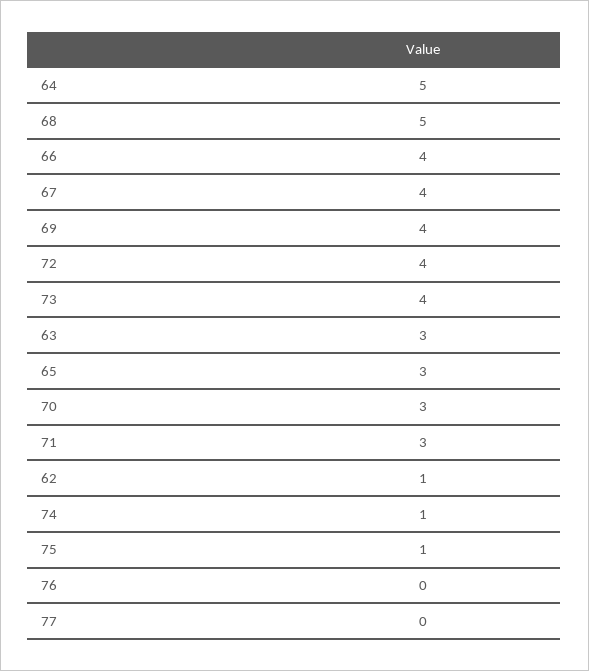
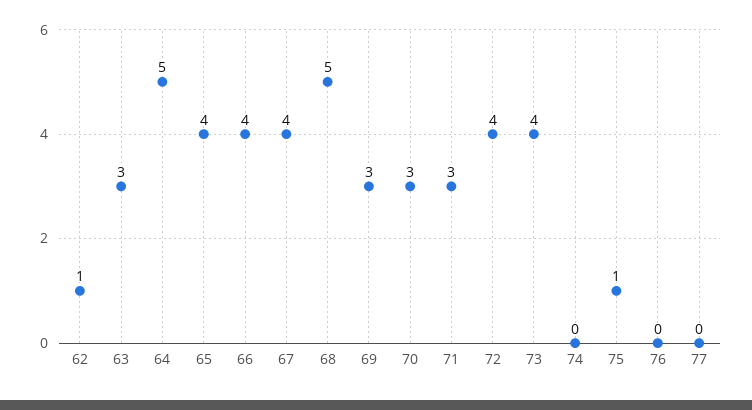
  {
    "64": 5,
    "68": 5,
    "66": 4,
    "67": 4,
-   "69": 4,
+   "69": 3,
    "72": 4,
    "73": 4,
    "63": 3,
-   "65": 3,
+   "65": 4,
    "70": 3,
    "71": 3,
    "62": 1,
-   "74": 1,
+   "74": 0,
    "75": 1,
    "76": 0,
    "77": 0
  }

